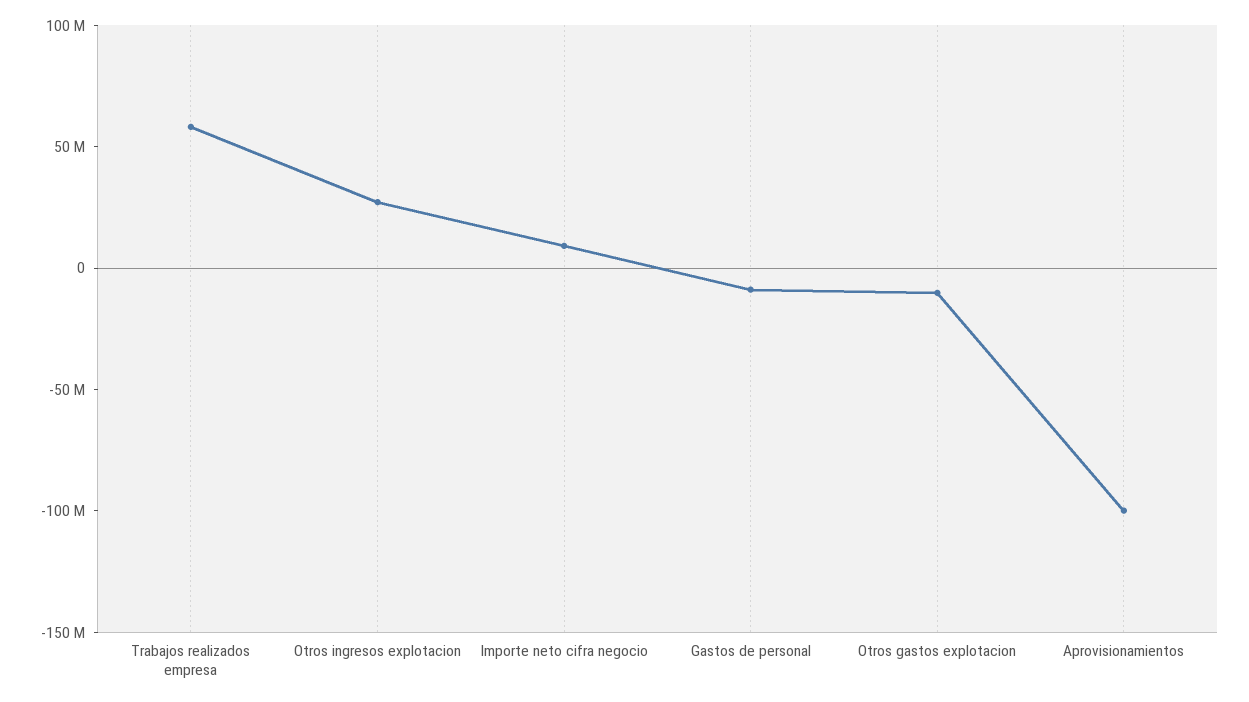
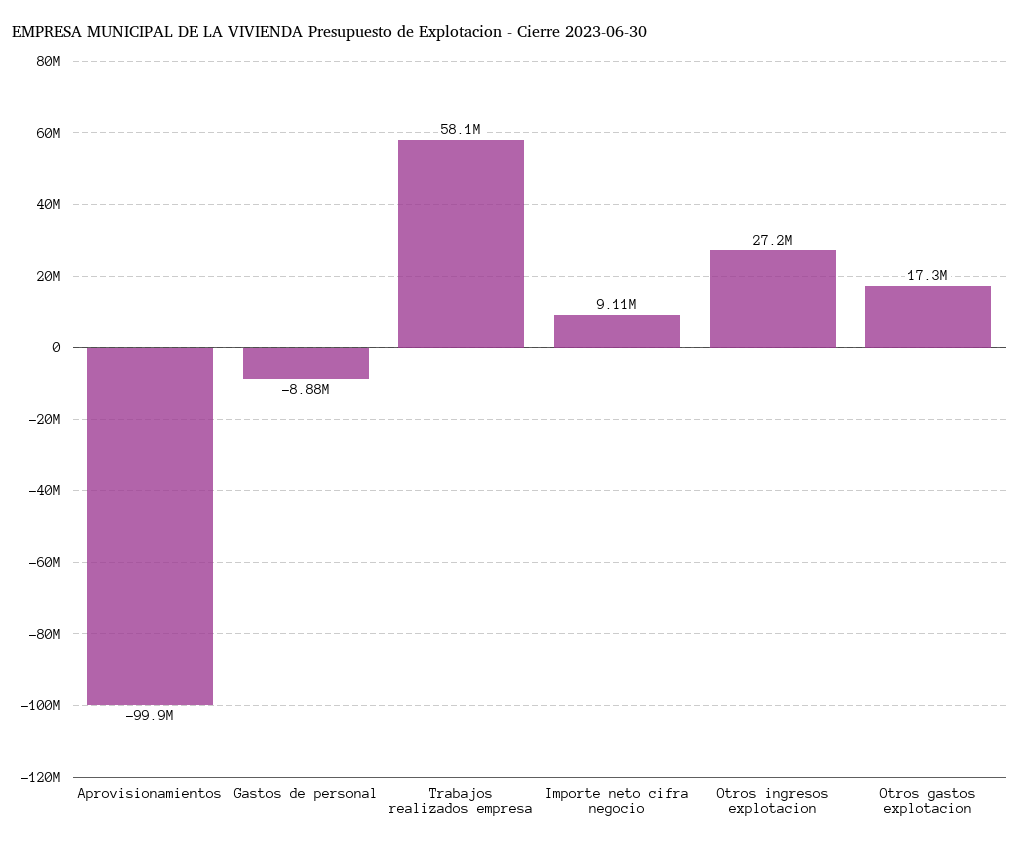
  {
    "Trabajos realizados empresa": 58100000,
    "Otros ingresos explotacion": 27200000,
    "Importe neto cifra negocio": 9110000,
    "Gastos de personal": -8880000,
-   "Otros gastos explotacion": -10000000,
+   "Otros gastos explotacion": 17300000,
    "Aprovisionamientos": -99900000
  }

